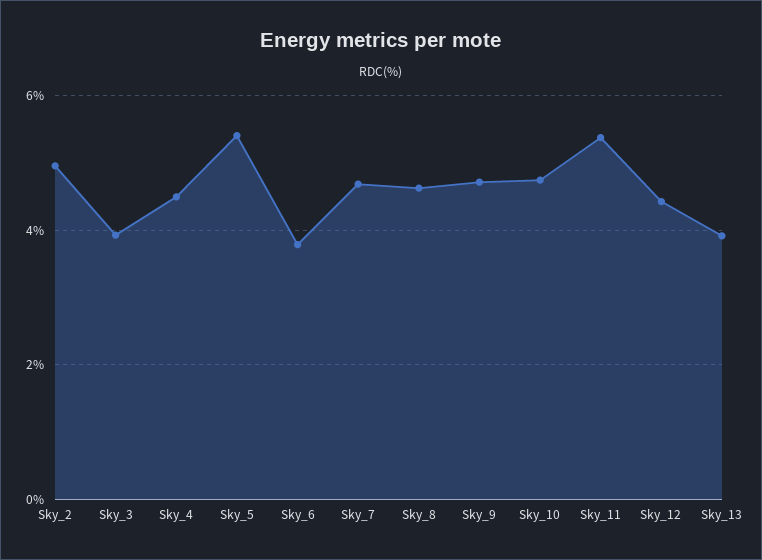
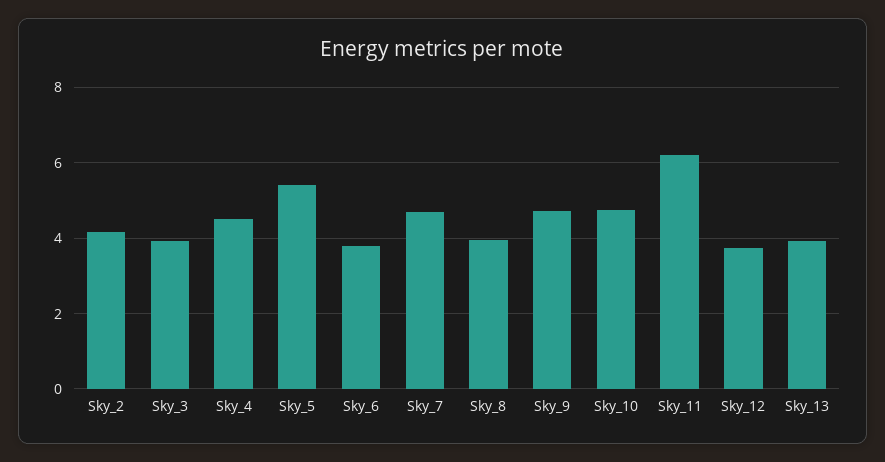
  {
-   "Sky_2": 5,
+   "Sky_2": 4.2,
    "Sky_3": 4,
    "Sky_4": 4.6,
    "Sky_5": 5.4,
    "Sky_6": 3.8,
    "Sky_7": 4.6,
-   "Sky_8": 4.6,
+   "Sky_8": 4,
    "Sky_9": 4.8,
    "Sky_10": 4.8,
-   "Sky_11": 5.4,
+   "Sky_11": 6.2,
-   "Sky_12": 4.4,
+   "Sky_12": 3.8,
    "Sky_13": 4
  }

